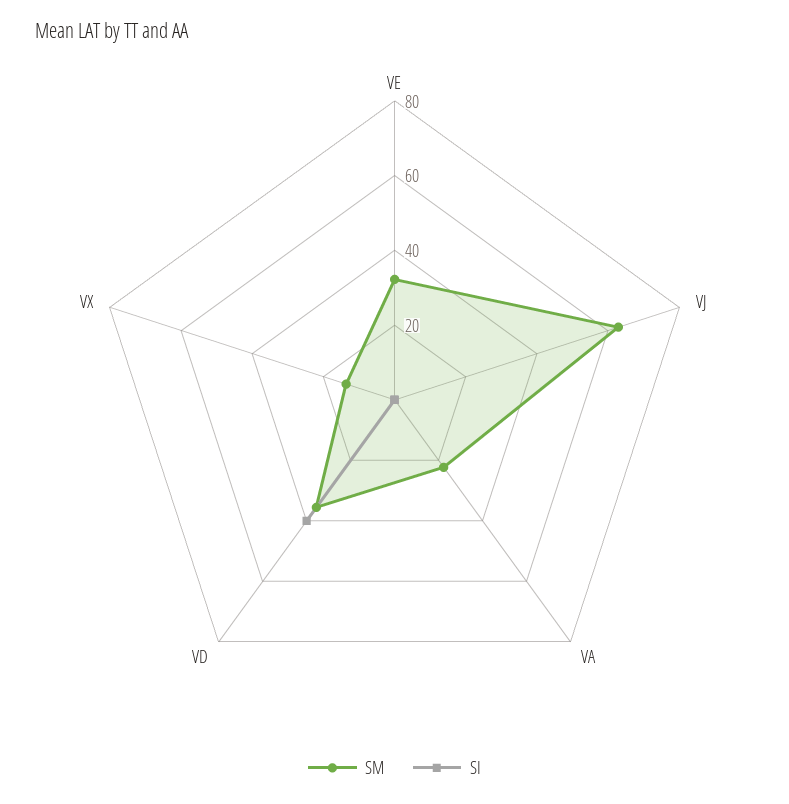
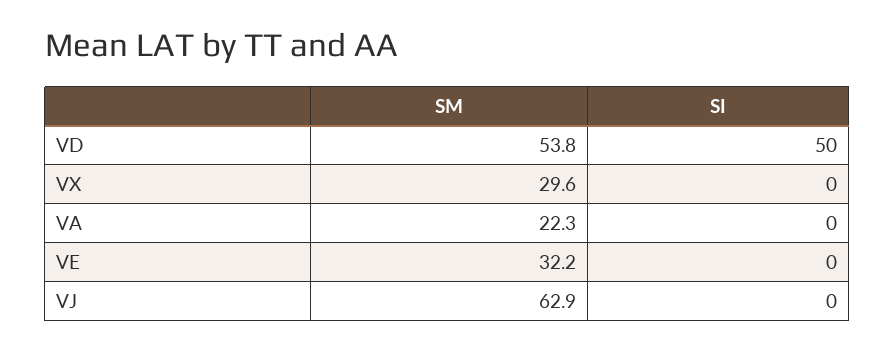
  {
    "SM": {
      "VE": 32.2,
      "VJ": 62.9,
      "VA": 22.3,
-     "VD": 35,
+     "VD": 53.8,
-     "VX": 15
+     "VX": 29.6
    },
    "SI": {
      "VE": 0,
      "VJ": 0,
      "VA": 0,
-     "VD": 40,
+     "VD": 50,
      "VX": 0
    }
  }

